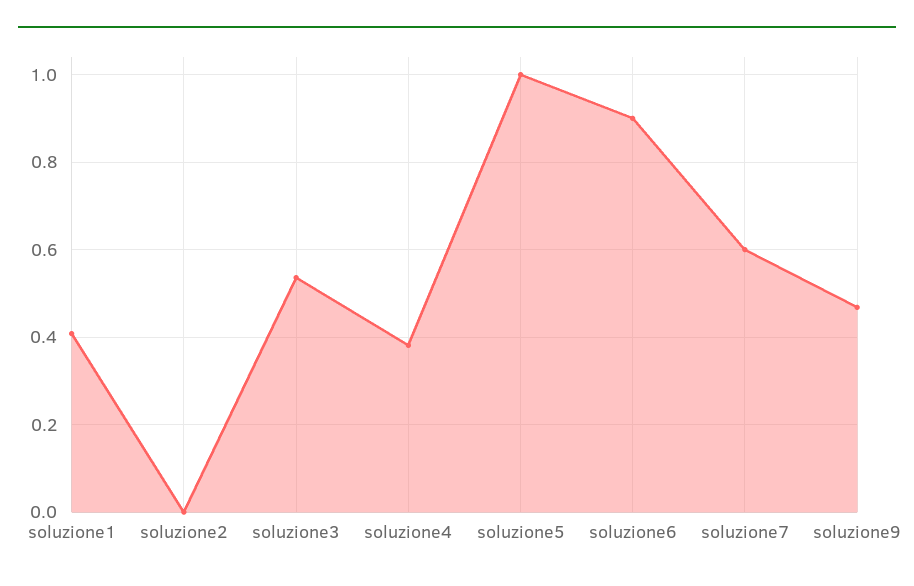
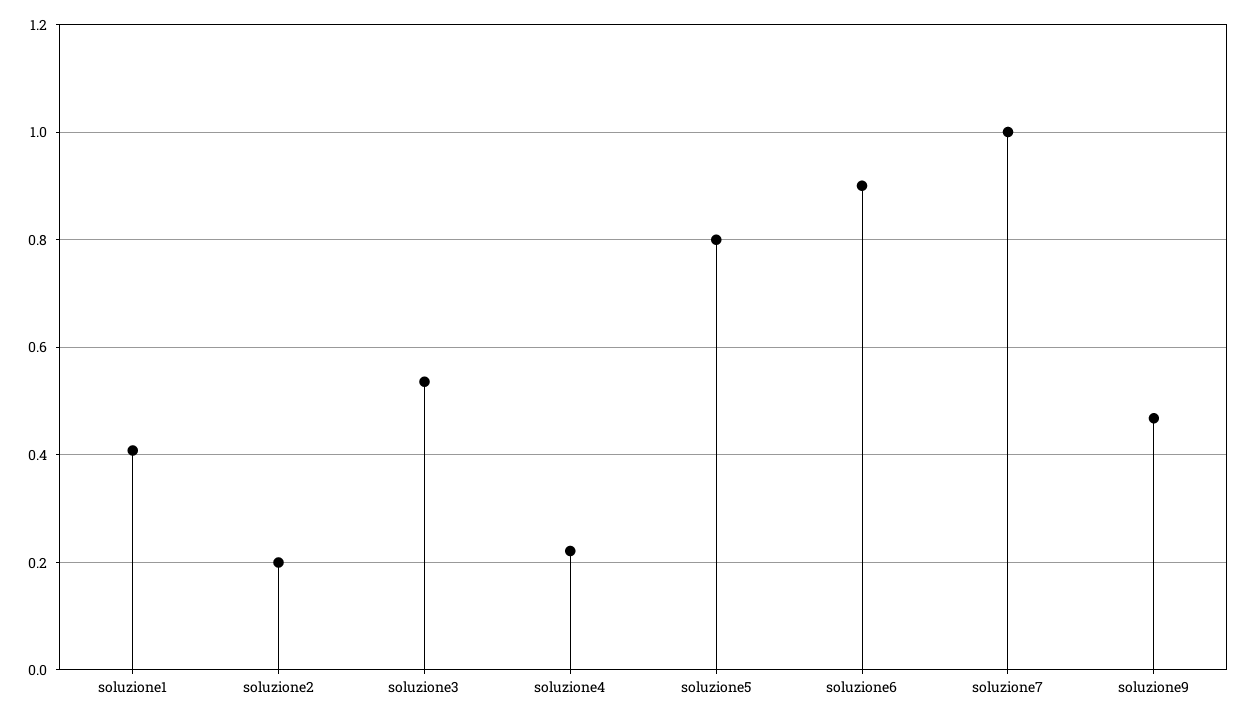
  {
    "soluzione1": 0.4,
-   "soluzione2": 0,
+   "soluzione2": 0.2,
    "soluzione3": 0.54,
-   "soluzione4": 0.38,
+   "soluzione4": 0.22,
-   "soluzione5": 1,
+   "soluzione5": 0.8,
    "soluzione6": 0.9,
-   "soluzione7": 0.6,
+   "soluzione7": 1,
    "soluzione9": 0.46
  }

